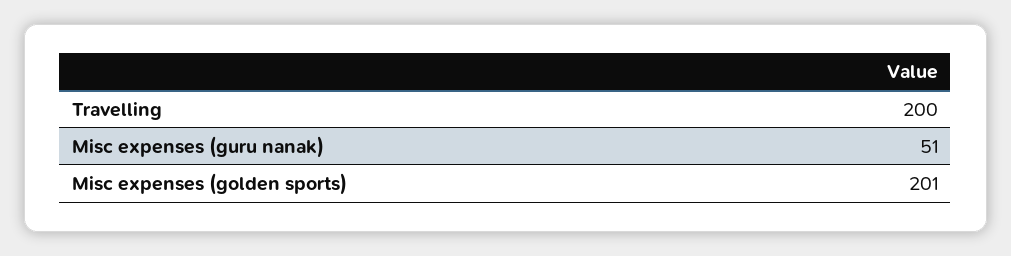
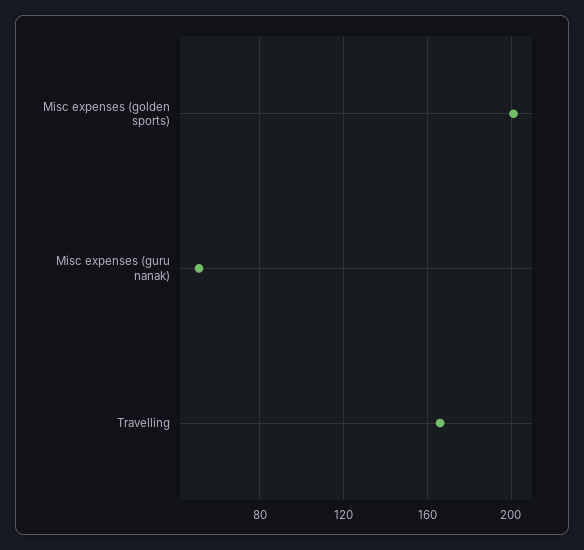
  {
-   "Travelling": 200,
+   "Travelling": 165,
    "Misc expenses (guru nanak)": 51,
    "Misc expenses (golden sports)": 201
  }

